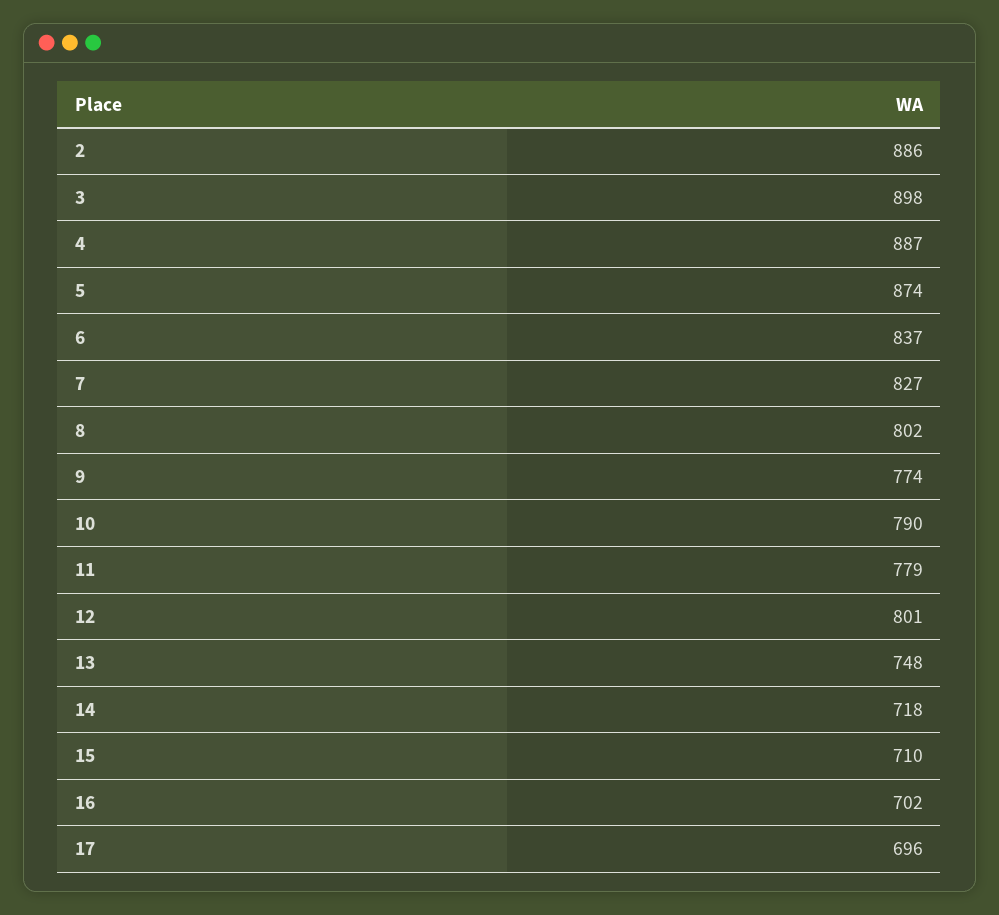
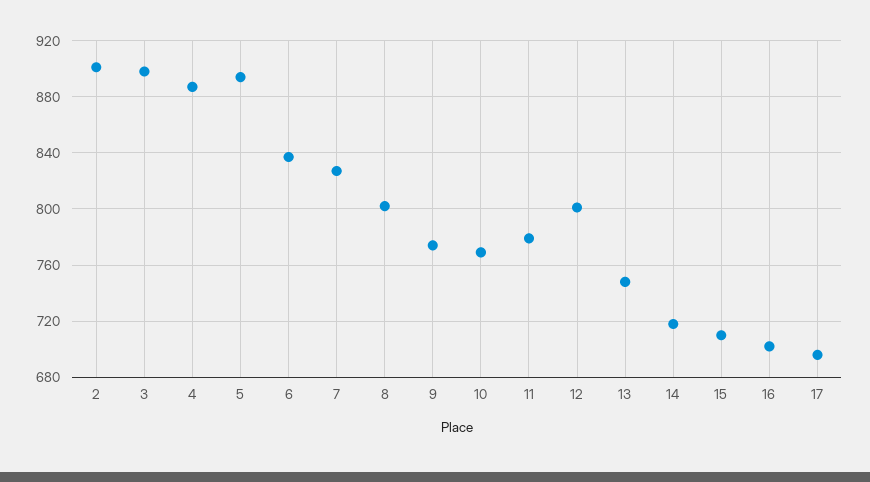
  {
-   "2": 886,
+   "2": 900,
    "3": 898,
    "4": 887,
-   "5": 874,
+   "5": 895,
    "6": 837,
    "7": 827,
    "8": 802,
    "9": 774,
-   "10": 790,
+   "10": 770,
    "11": 779,
    "12": 801,
    "13": 748,
    "14": 718,
    "15": 710,
    "16": 702,
    "17": 696
  }

